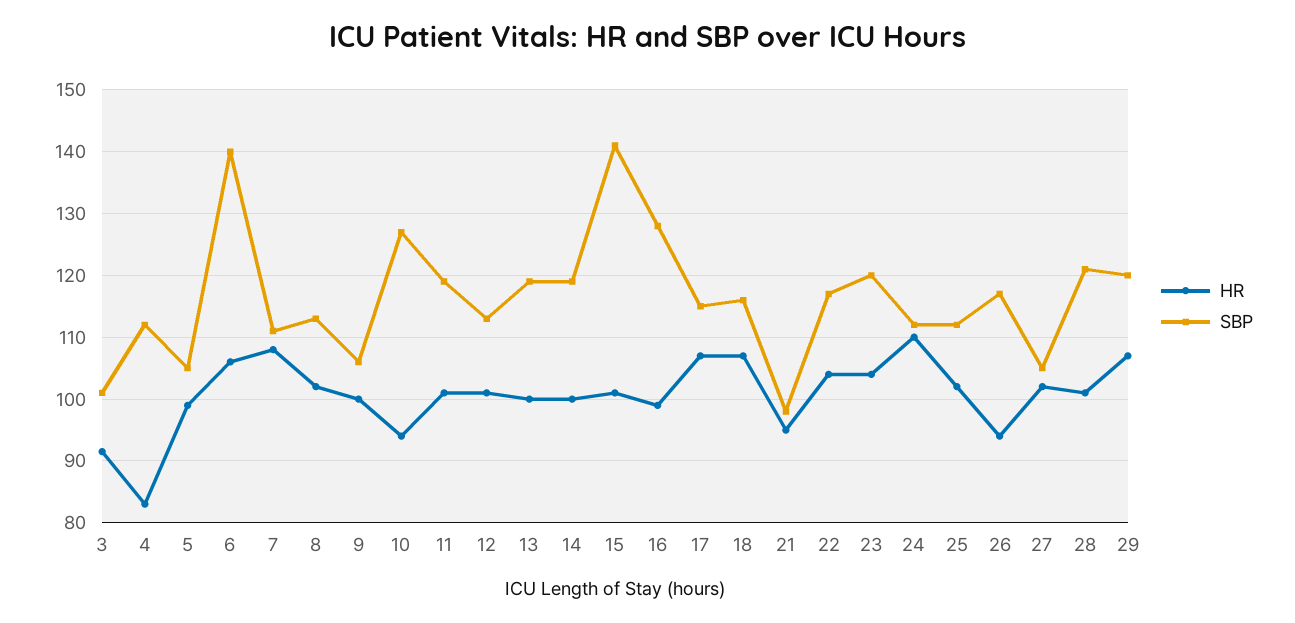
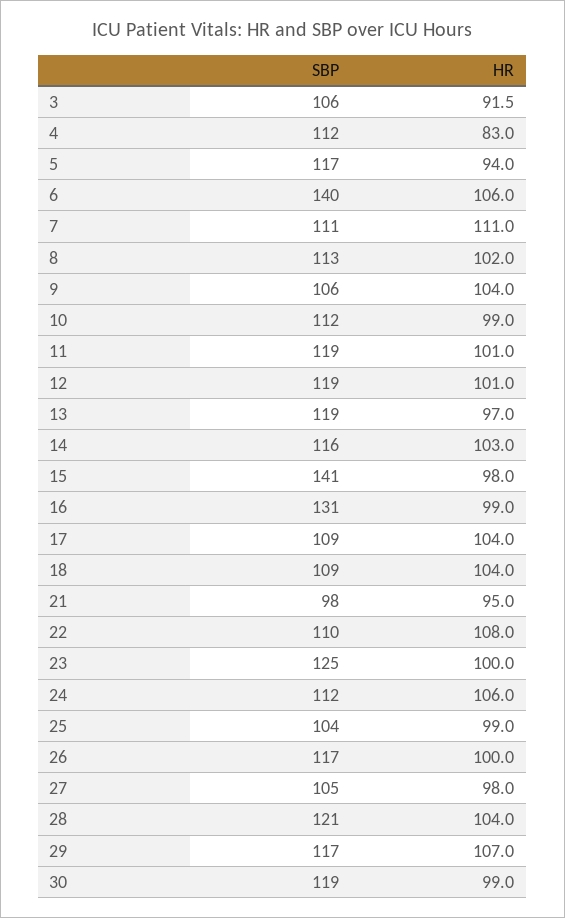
  {
    "HR": {
      "3": 91.5,
      "4": 83,
-     "5": 99,
+     "5": 94,
      "6": 106,
-     "7": 108,
+     "7": 111,
      "8": 102,
-     "9": 100,
+     "9": 104,
-     "10": 94,
+     "10": 99,
      "11": 101,
      "12": 101,
-     "13": 100,
+     "13": 97,
-     "14": 100,
+     "14": 103,
-     "15": 101,
+     "15": 98,
      "16": 99,
-     "17": 107,
+     "17": 104,
-     "18": 107,
+     "18": 104,
      "21": 95,
-     "22": 104,
+     "22": 108,
-     "23": 104,
+     "23": 100,
-     "24": 110,
+     "24": 106,
-     "25": 102,
+     "25": 99,
-     "26": 94,
+     "26": 100,
-     "27": 102,
+     "27": 98,
-     "28": 101,
+     "28": 104,
-     "29": 107
+     "29": 107,
+     "30": 99
    },
    "SBP": {
-     "3": 101,
+     "3": 106,
      "4": 112,
-     "5": 105,
+     "5": 117,
      "6": 140,
      "7": 111,
      "8": 113,
      "9": 106,
-     "10": 127,
+     "10": 112,
      "11": 119,
-     "12": 113,
+     "12": 119,
      "13": 119,
-     "14": 119,
+     "14": 116,
      "15": 141,
-     "16": 128,
+     "16": 131,
-     "17": 115,
+     "17": 109,
-     "18": 116,
+     "18": 109,
      "21": 98,
-     "22": 117,
+     "22": 110,
-     "23": 120,
+     "23": 125,
      "24": 112,
-     "25": 112,
+     "25": 104,
      "26": 117,
      "27": 105,
      "28": 121,
-     "29": 120
+     "29": 117,
+     "30": 119
    }
  }

